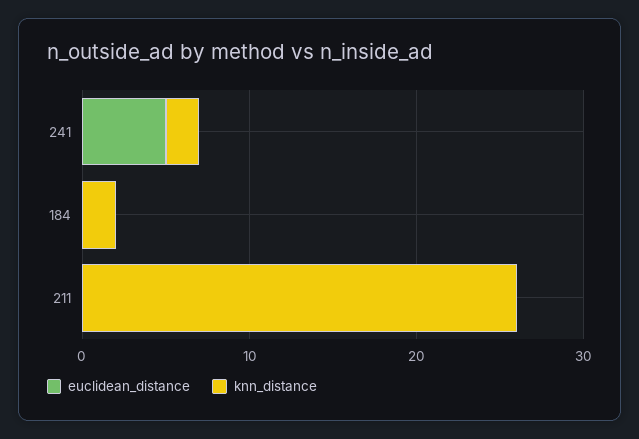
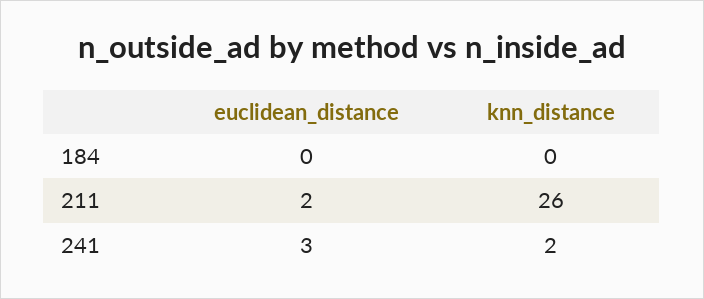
  {
    "euclidean_distance": {
-     "241": 5,
+     "241": 3,
      "184": 0,
-     "211": 0
+     "211": 2
    },
    "knn_distance": {
      "241": 2,
-     "184": 2,
+     "184": 0,
      "211": 26
    }
  }

